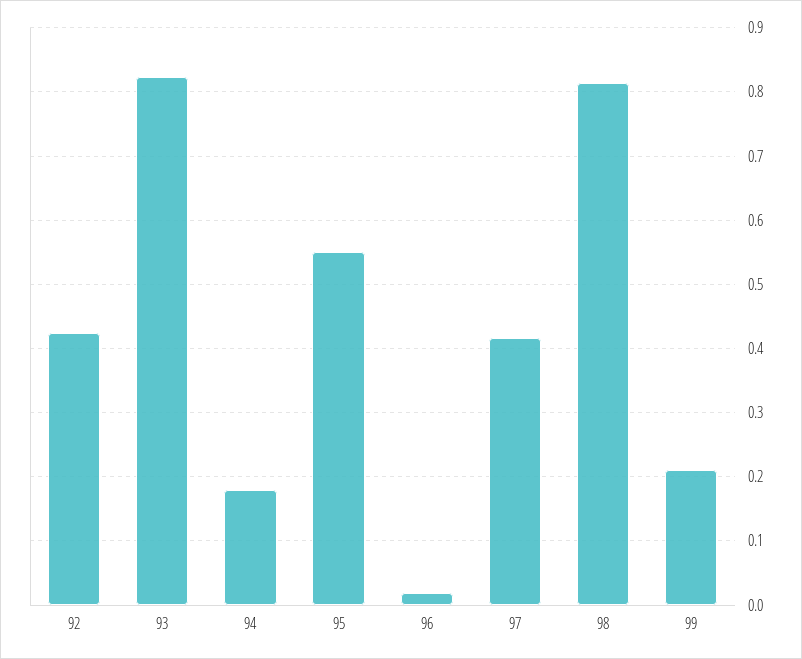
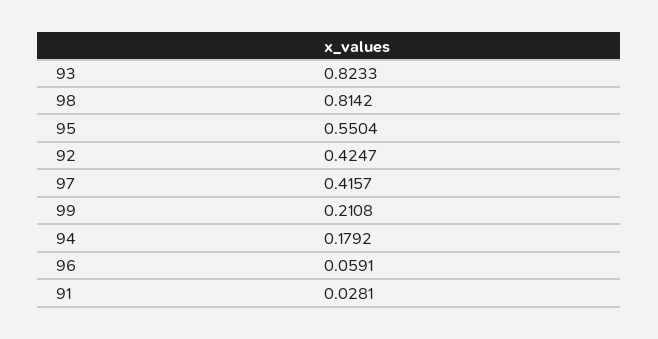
  {
    "92": 0.4247,
    "93": 0.8233,
    "94": 0.1792,
    "95": 0.5504,
-   "96": 0.02,
+   "96": 0.0591,
    "97": 0.4157,
    "98": 0.8142,
-   "99": 0.2108
+   "99": 0.2108,
+   "91": 0.0281
  }

